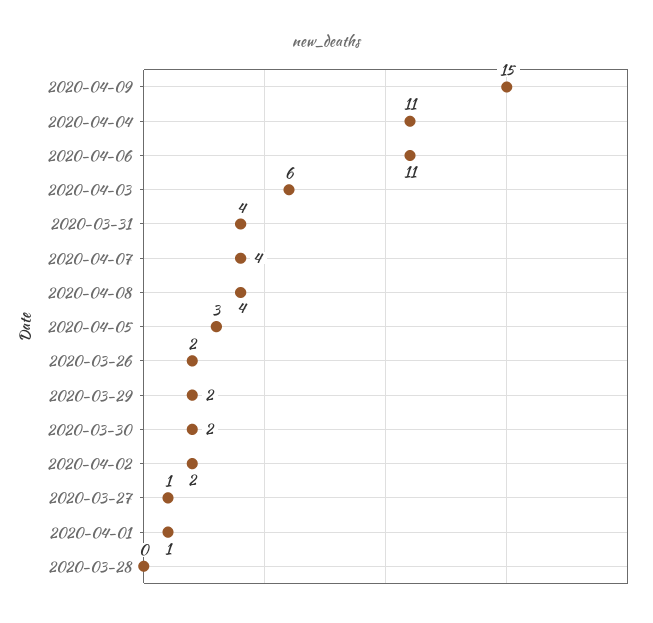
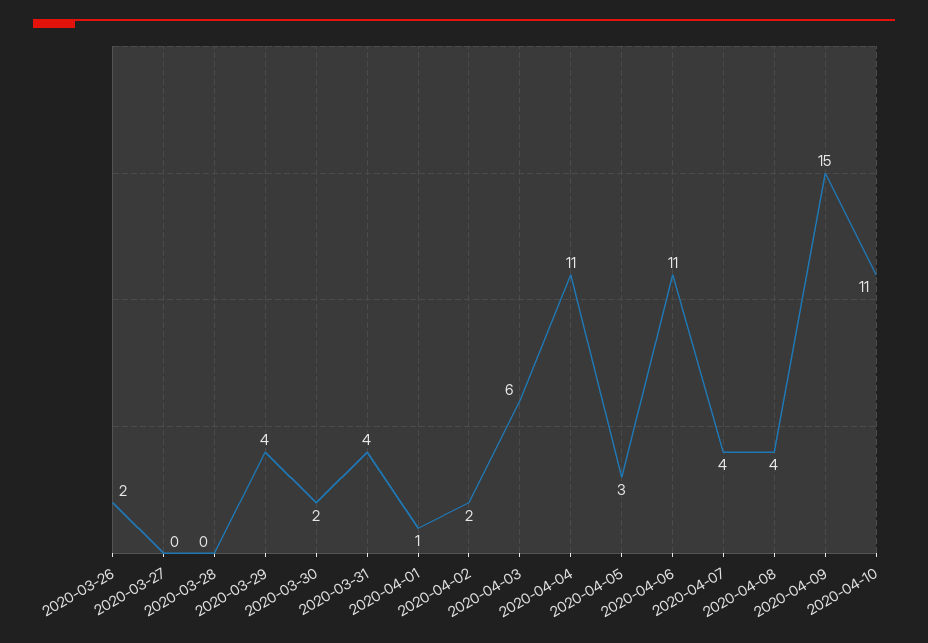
  {
    "2020-04-09": 15,
    "2020-04-04": 11,
    "2020-04-06": 11,
    "2020-04-03": 6,
    "2020-03-31": 4,
    "2020-04-07": 4,
    "2020-04-08": 4,
    "2020-04-05": 3,
    "2020-03-26": 2,
-   "2020-03-29": 2,
+   "2020-03-29": 4,
    "2020-03-30": 2,
    "2020-04-02": 2,
-   "2020-03-27": 1,
+   "2020-03-27": 0,
    "2020-04-01": 1,
-   "2020-03-28": 0
+   "2020-03-28": 0,
+   "2020-04-10": 11
  }

